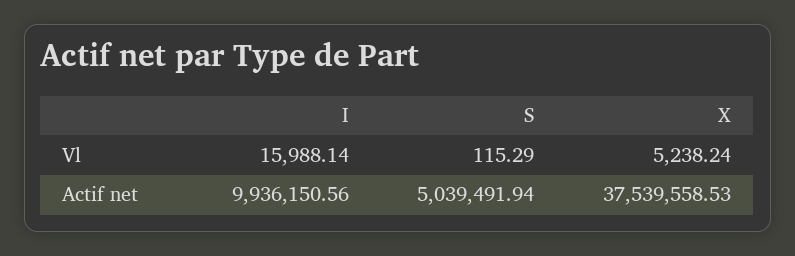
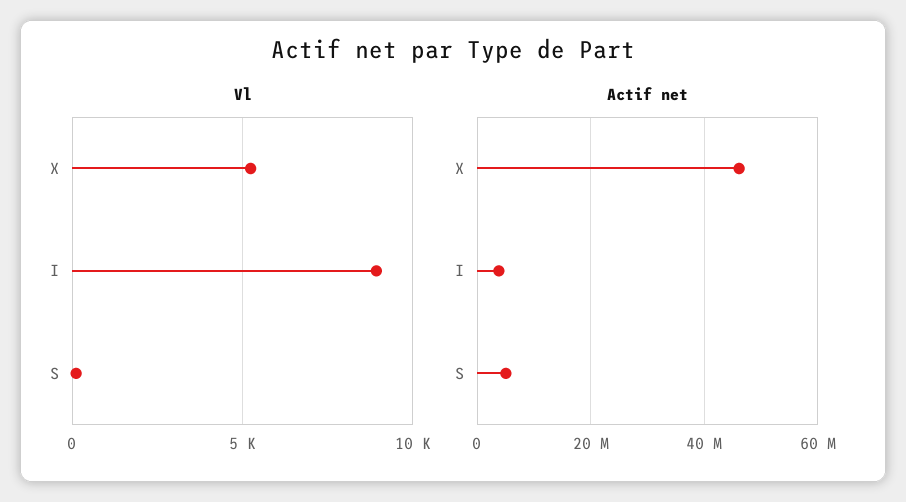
  {
    "Vl": {
-     "I": 15988.14,
+     "I": 9000,
      "S": 115.29,
      "X": 5238.24
    },
    "Actif net": {
-     "I": 9936150.56,
+     "I": 4000000,
      "S": 5039491.94,
-     "X": 37539558.53
+     "X": 46000000
    }
  }

